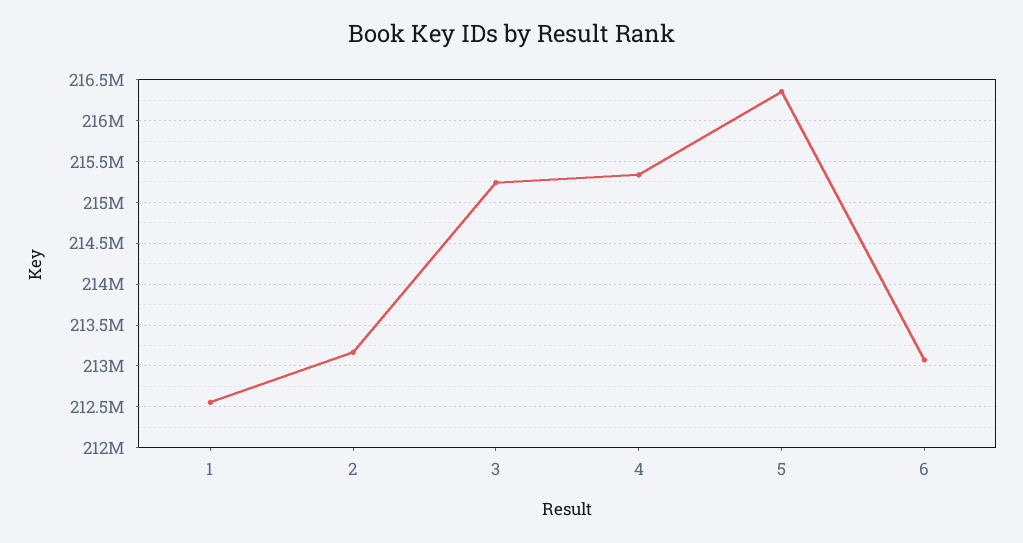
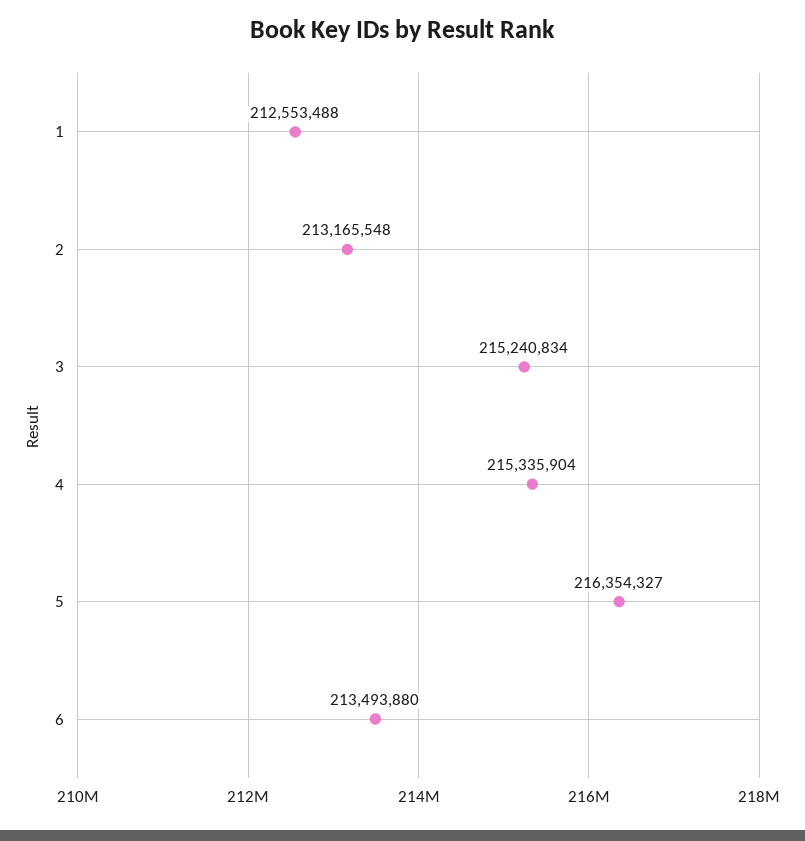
  {
    "1": 212553488,
    "2": 213165548,
    "3": 215240834,
    "4": 215335904,
    "5": 216354327,
-   "6": 213100000
+   "6": 213493880
  }

